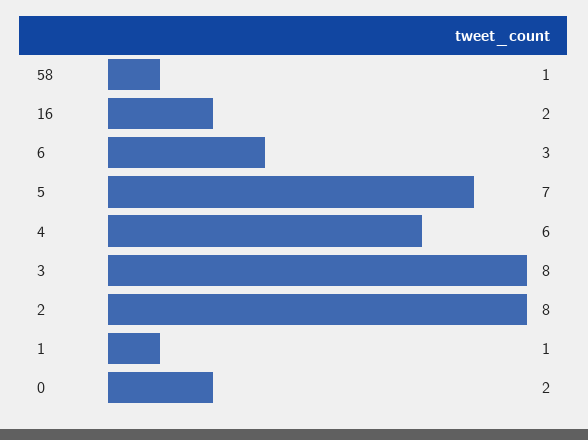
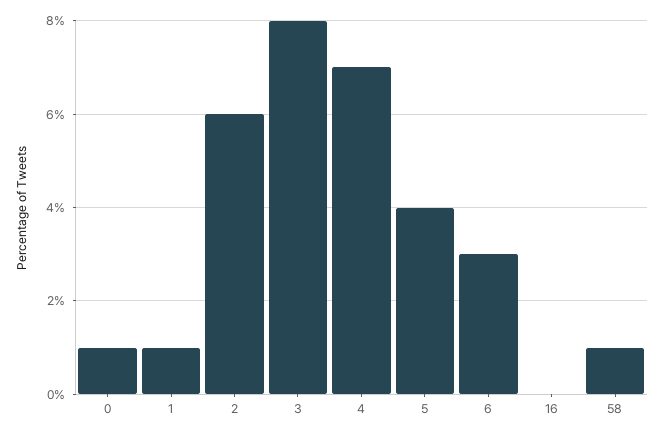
  {
    "58": 1,
-   "16": 2,
+   "16": 0,
    "6": 3,
-   "5": 7,
+   "5": 4,
-   "4": 6,
+   "4": 7,
    "3": 8,
-   "2": 8,
+   "2": 6,
    "1": 1,
-   "0": 2
+   "0": 1
  }

